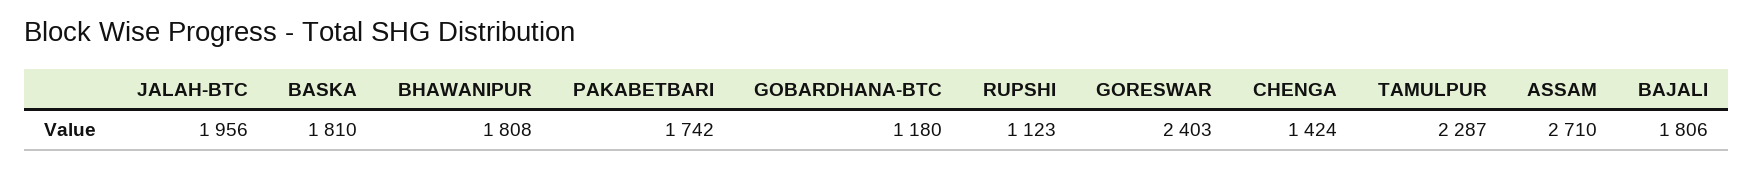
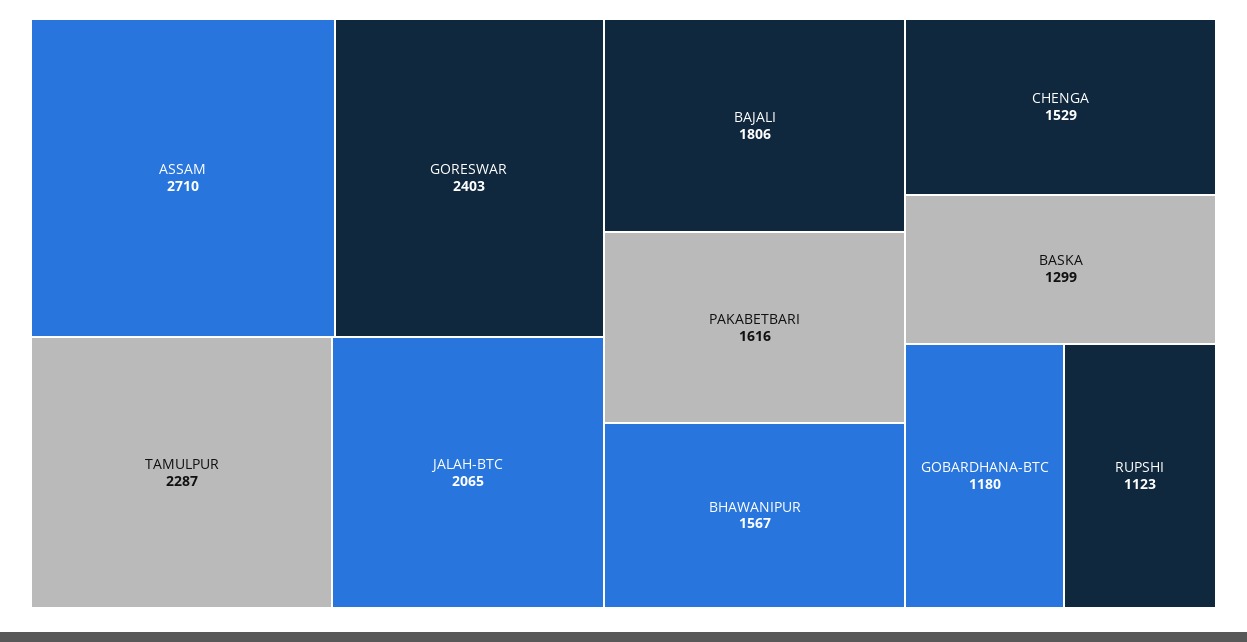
  {
-   "JALAH-BTC": 1956,
+   "JALAH-BTC": 2065,
-   "BASKA": 1810,
+   "BASKA": 1299,
-   "BHAWANIPUR": 1808,
+   "BHAWANIPUR": 1567,
-   "PAKABETBARI": 1742,
+   "PAKABETBARI": 1616,
    "GOBARDHANA-BTC": 1180,
    "RUPSHI": 1123,
    "GORESWAR": 2403,
-   "CHENGA": 1424,
+   "CHENGA": 1529,
    "TAMULPUR": 2287,
    "ASSAM": 2710,
    "BAJALI": 1806
  }

